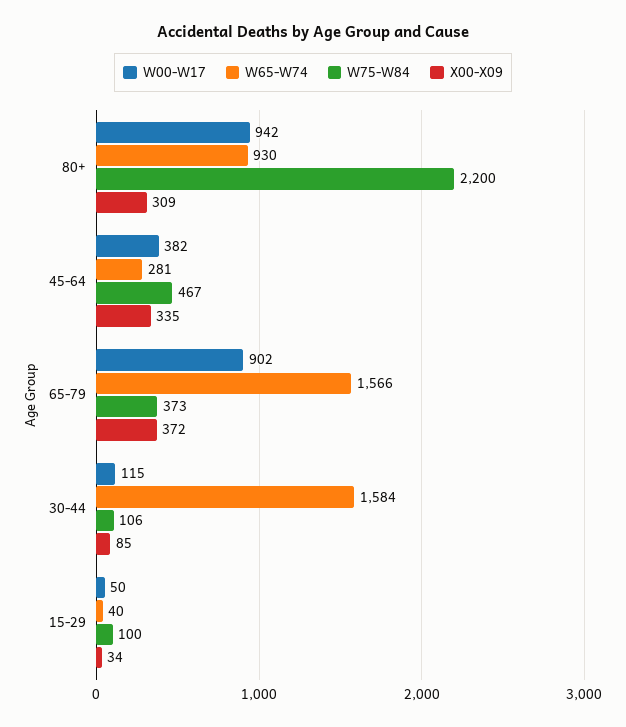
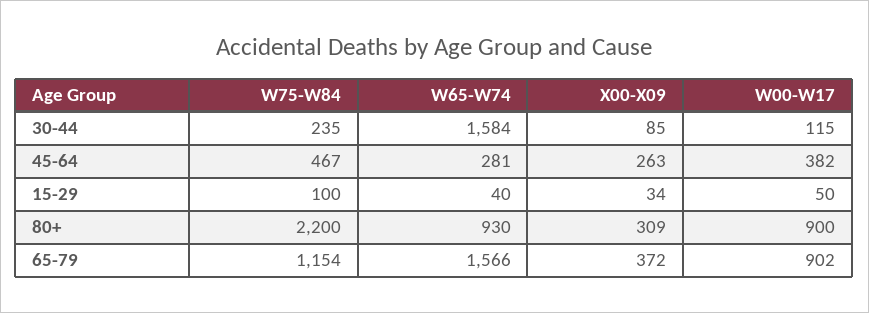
  {
    "W00-W17": {
-     "80+": 942,
+     "80+": 900,
      "45-64": 382,
      "65-79": 902,
      "30-44": 115,
      "15-29": 50
    },
    "W65-W74": {
      "80+": 930,
      "45-64": 281,
      "65-79": 1566,
      "30-44": 1584,
      "15-29": 40
    },
    "W75-W84": {
      "80+": 2200,
      "45-64": 467,
-     "65-79": 373,
+     "65-79": 1154,
-     "30-44": 106,
+     "30-44": 235,
      "15-29": 100
    },
    "X00-X09": {
      "80+": 309,
-     "45-64": 335,
+     "45-64": 263,
      "65-79": 372,
      "30-44": 85,
      "15-29": 34
    }
  }

